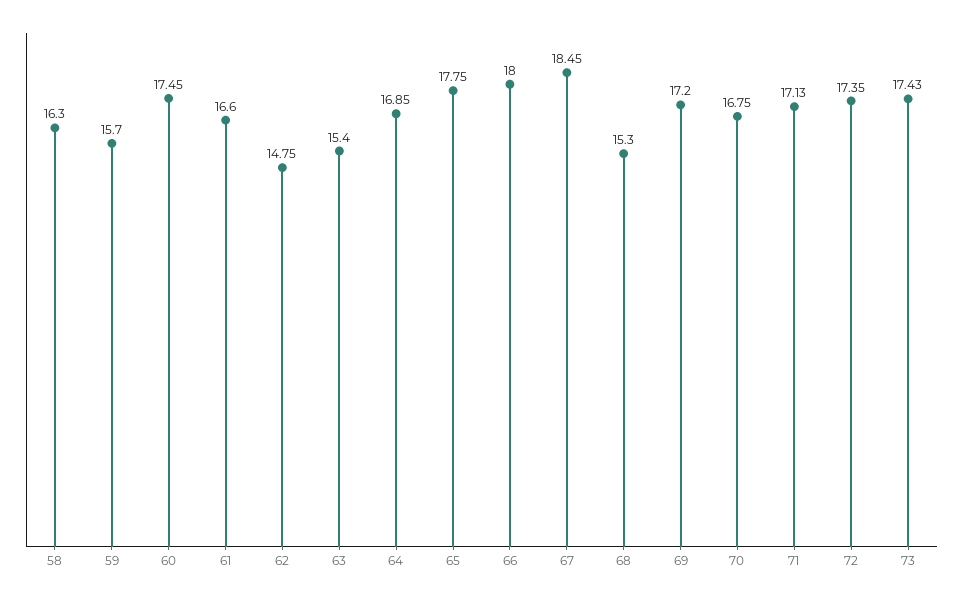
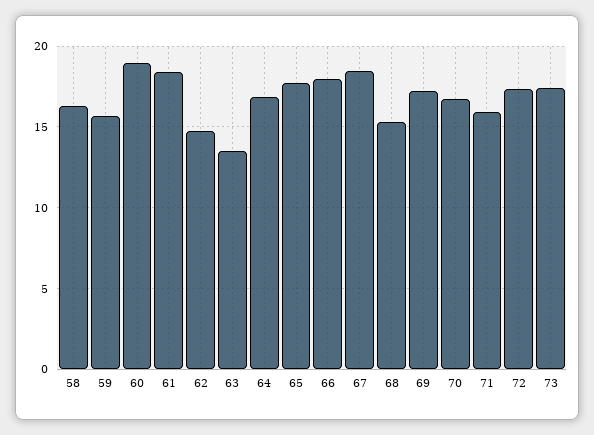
  {
    "58": 16.3,
    "59": 15.7,
-   "60": 17.45,
+   "60": 19,
-   "61": 16.6,
+   "61": 18.5,
    "62": 14.75,
-   "63": 15.4,
+   "63": 13.5,
    "64": 16.85,
    "65": 17.75,
    "66": 18,
    "67": 18.45,
    "68": 15.3,
    "69": 17.2,
    "70": 16.75,
-   "71": 17.13,
+   "71": 16,
    "72": 17.35,
    "73": 17.43
  }

